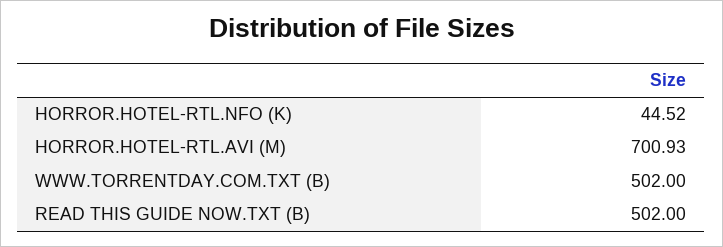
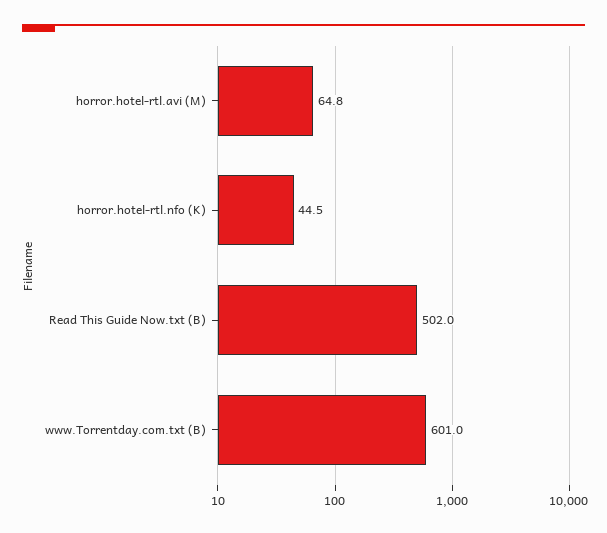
  {
    "HORROR.HOTEL-RTL.NFO (K)": 44.52,
-   "HORROR.HOTEL-RTL.AVI (M)": 700.93,
+   "HORROR.HOTEL-RTL.AVI (M)": 64.8,
-   "WWW.TORRENTDAY.COM.TXT (B)": 502,
+   "WWW.TORRENTDAY.COM.TXT (B)": 601,
    "READ THIS GUIDE NOW.TXT (B)": 502
  }

